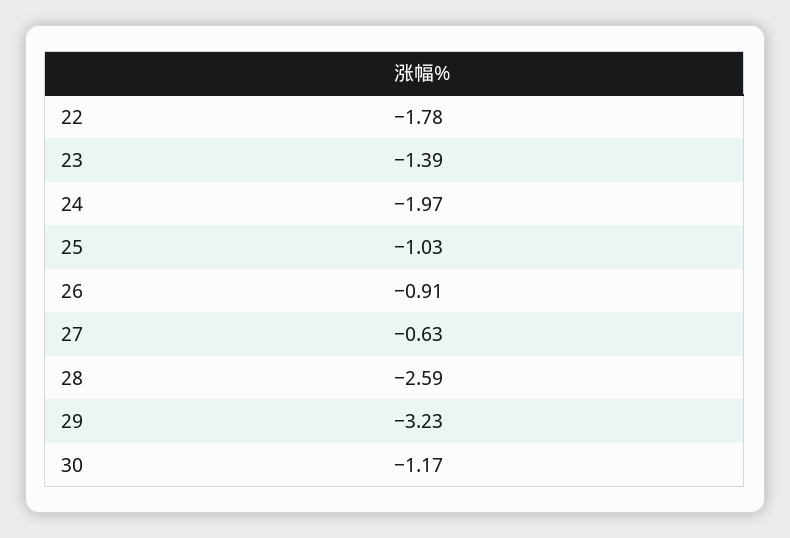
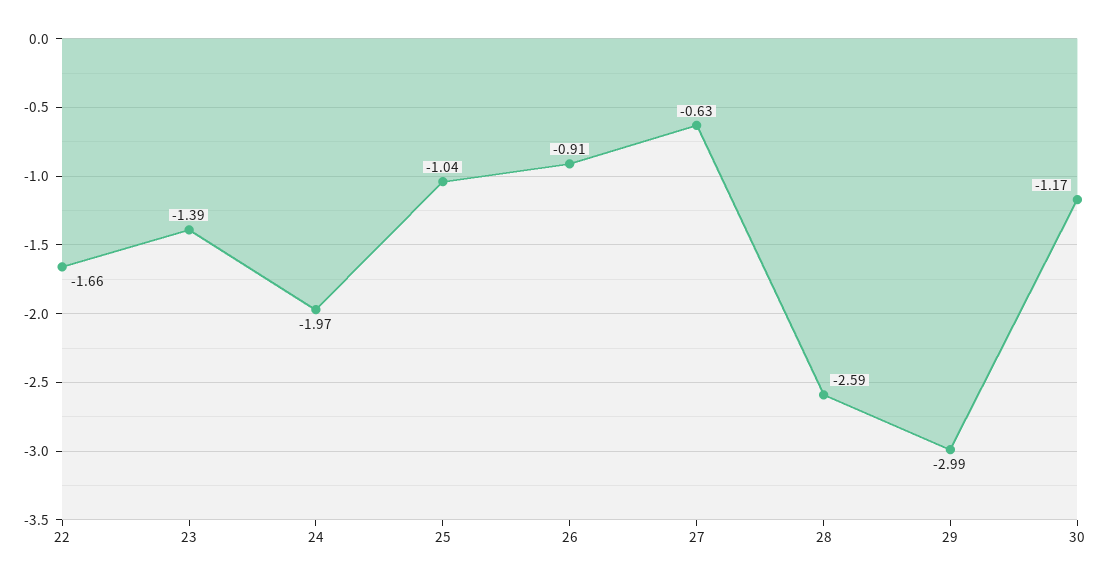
  {
-   "22": -1.78,
+   "22": -1.66,
    "23": -1.39,
    "24": -1.97,
-   "25": -1.03,
+   "25": -1.04,
    "26": -0.91,
    "27": -0.63,
    "28": -2.59,
-   "29": -3.23,
+   "29": -2.99,
    "30": -1.17
  }

